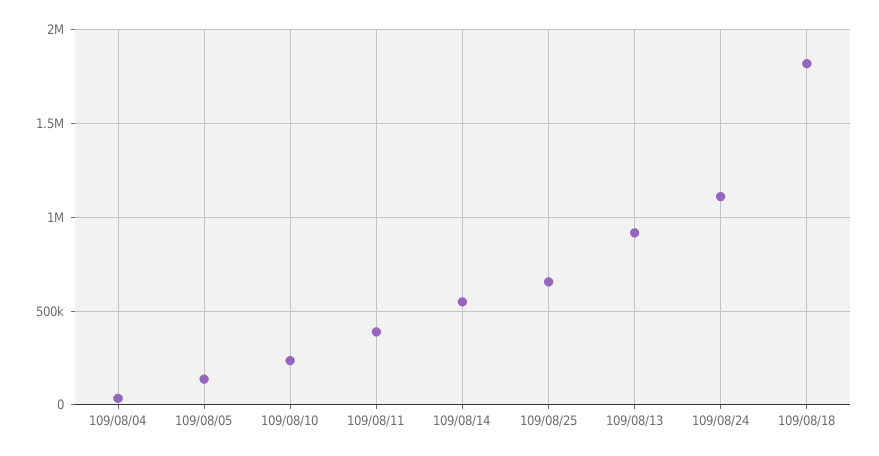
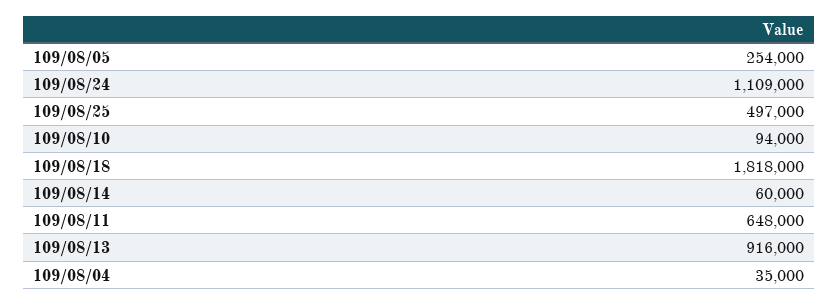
  {
    "109/08/04": 35000,
-   "109/08/05": 150000,
+   "109/08/05": 254000,
-   "109/08/10": 250000,
+   "109/08/10": 94000,
-   "109/08/11": 400000,
+   "109/08/11": 648000,
-   "109/08/14": 550000,
+   "109/08/14": 60000,
-   "109/08/25": 650000,
+   "109/08/25": 497000,
    "109/08/13": 916000,
    "109/08/24": 1109000,
    "109/08/18": 1818000
  }

